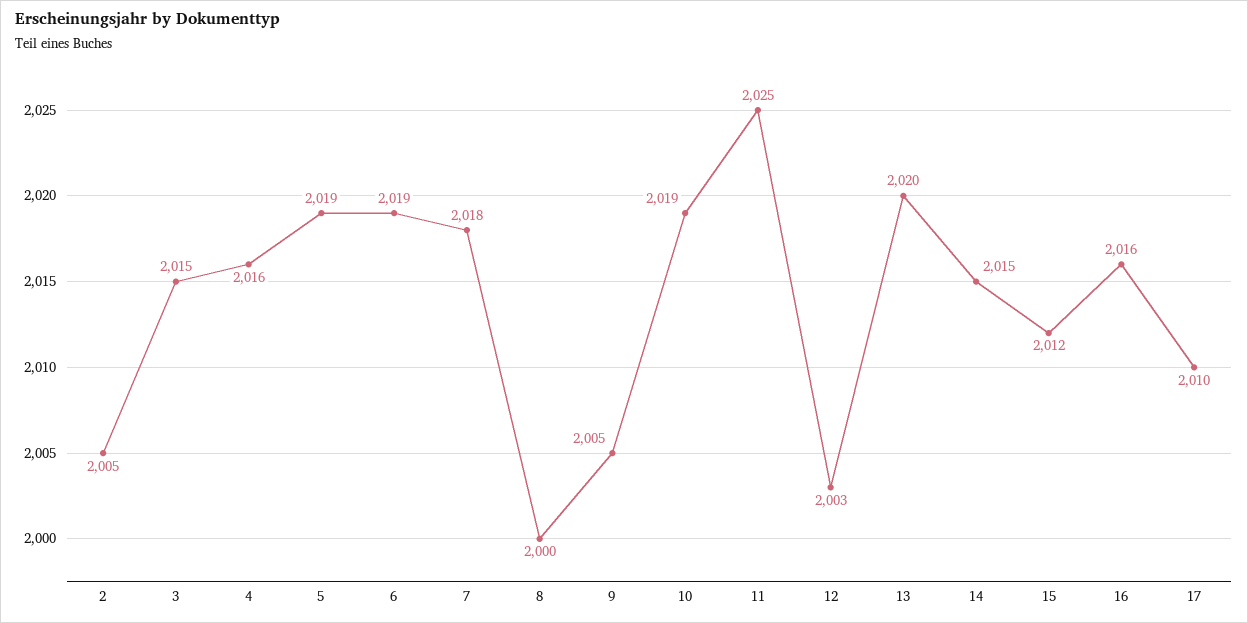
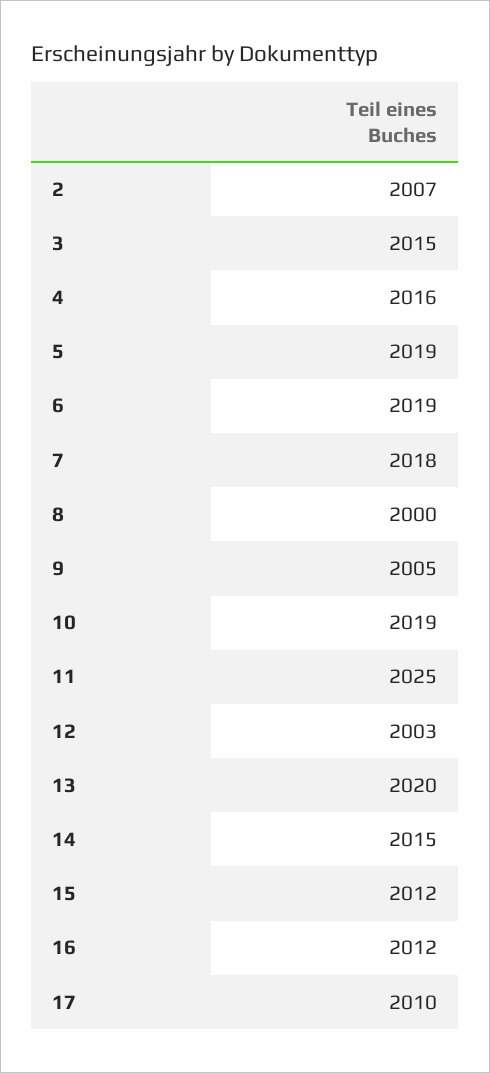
  {
-   "2": 2005,
+   "2": 2007,
    "3": 2015,
    "4": 2016,
    "5": 2019,
    "6": 2019,
    "7": 2018,
    "8": 2000,
    "9": 2005,
    "10": 2019,
    "11": 2025,
    "12": 2003,
    "13": 2020,
    "14": 2015,
    "15": 2012,
-   "16": 2016,
+   "16": 2012,
    "17": 2010
  }

